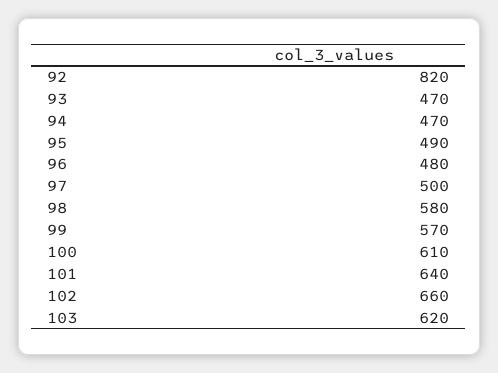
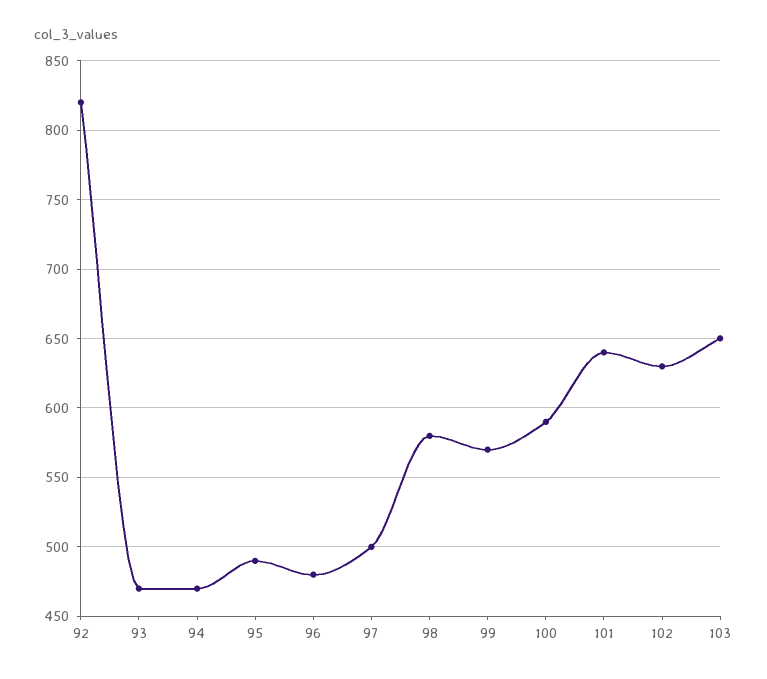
  {
    "92": 820,
    "93": 470,
    "94": 470,
    "95": 490,
    "96": 480,
    "97": 500,
    "98": 580,
    "99": 570,
-   "100": 610,
+   "100": 590,
    "101": 640,
-   "102": 660,
+   "102": 630,
-   "103": 620
+   "103": 650
  }

